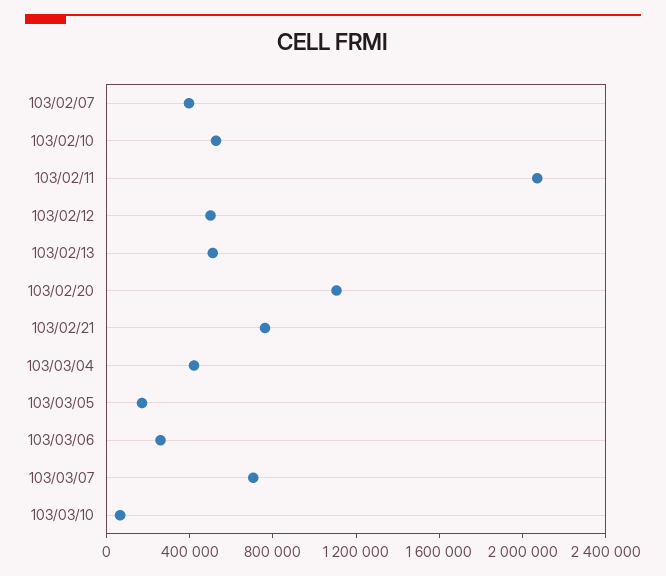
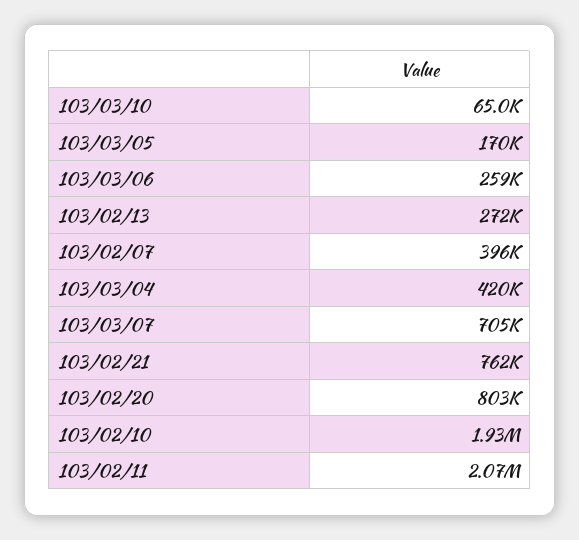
  {
    "103/02/07": 396000,
-   "103/02/10": 500000,
+   "103/02/10": 1930000,
    "103/02/11": 2070000,
-   "103/02/12": 500000,
-   "103/02/13": 500000,
+   "103/02/13": 272000,
-   "103/02/20": 1100000,
+   "103/02/20": 803000,
    "103/02/21": 762000,
    "103/03/04": 420000,
    "103/03/05": 170000,
    "103/03/06": 259000,
    "103/03/07": 705000,
    "103/03/10": 65000
  }

